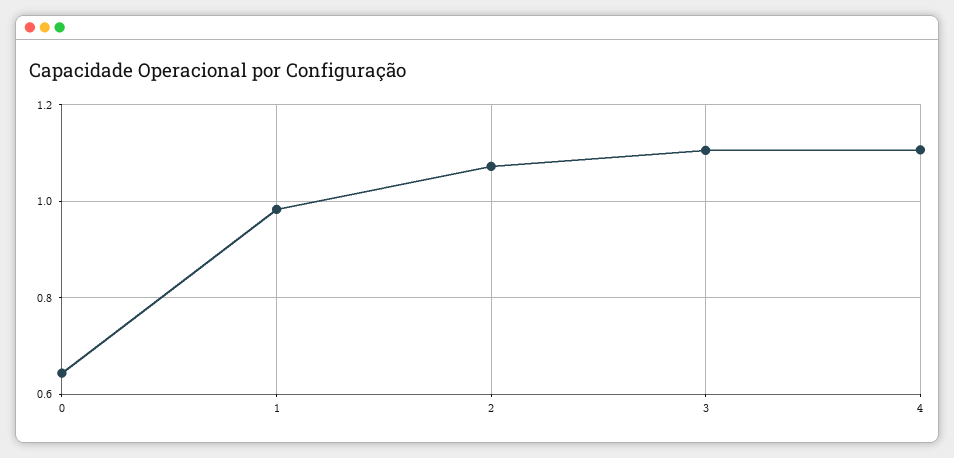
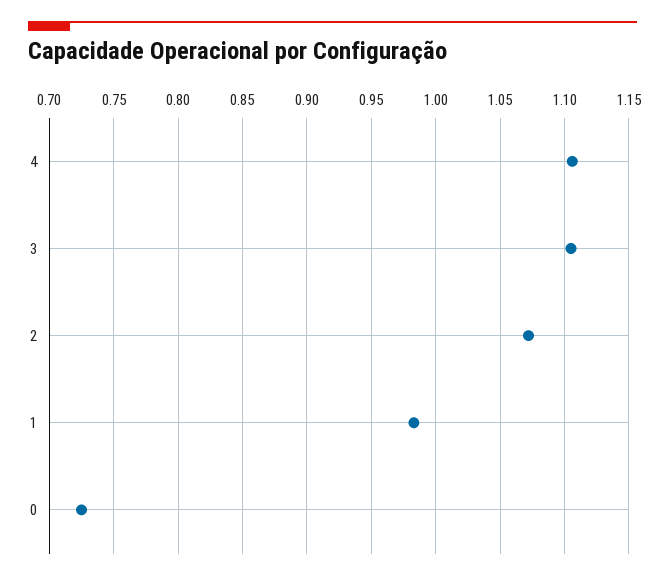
  {
-   "0": 0.64,
+   "0": 0.725,
    "1": 0.985,
    "2": 1.07,
    "3": 1.105,
    "4": 1.105
  }

